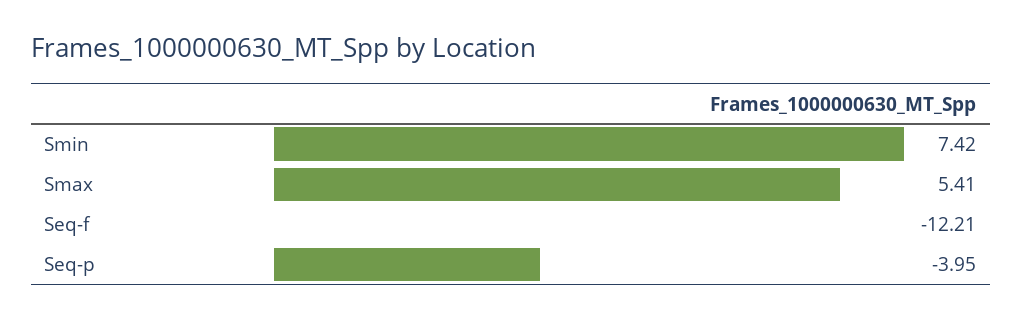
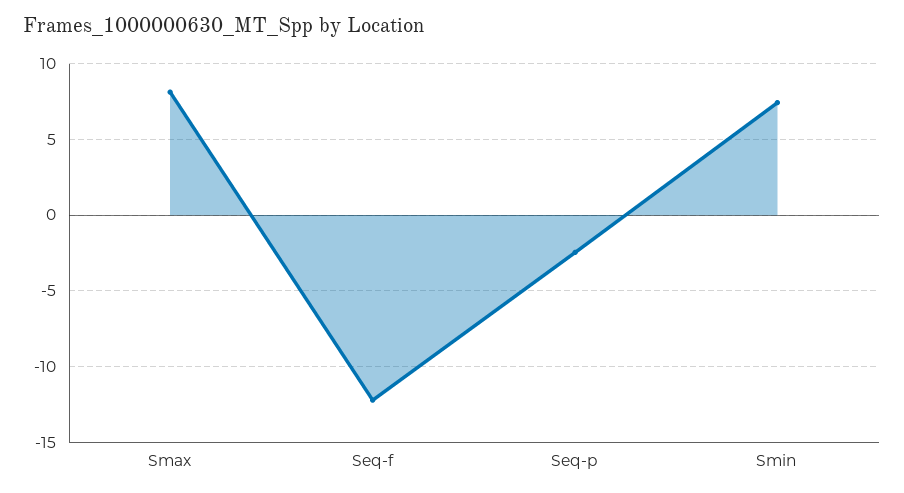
  {
    "Smin": 7.42,
-   "Smax": 5.41,
+   "Smax": 8,
    "Seq-f": -12.21,
-   "Seq-p": -3.95
+   "Seq-p": -2.5
  }

